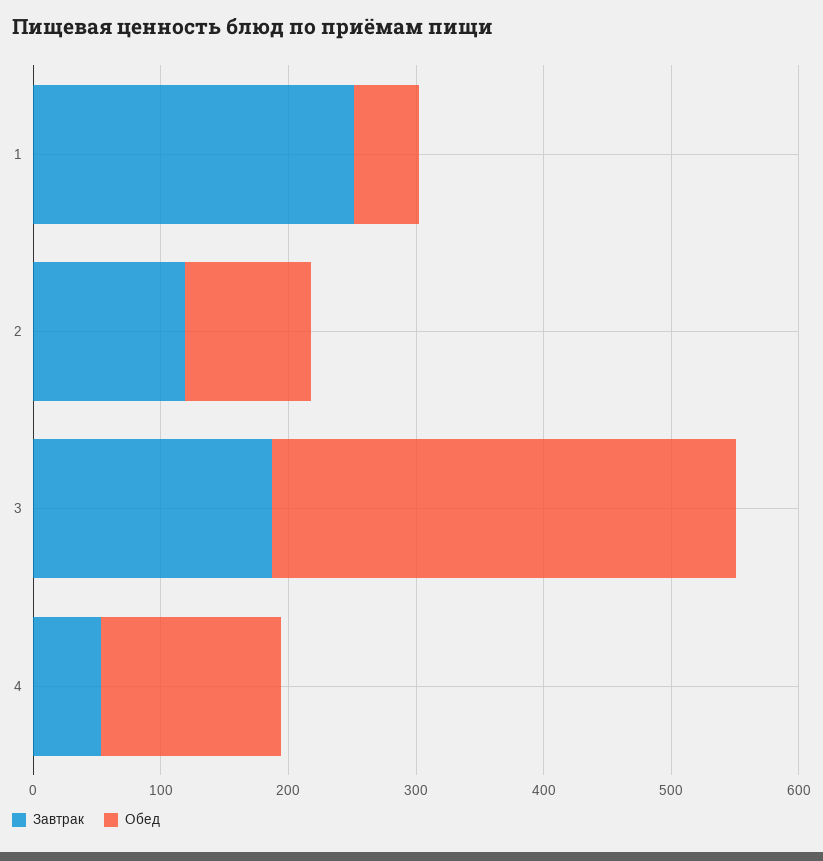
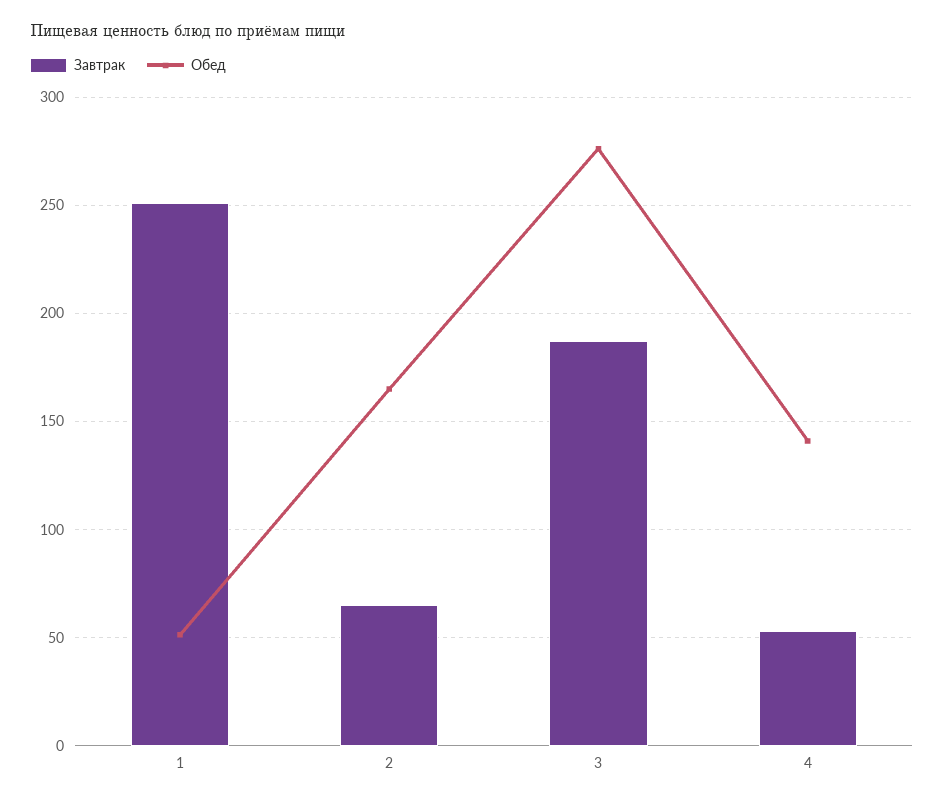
  {
    "Завтрак": {
      "1": 250,
-     "2": 120,
+     "2": 65,
      "3": 185,
      "4": 55
    },
    "Обед": {
      "1": 50,
-     "2": 100,
+     "2": 165,
-     "3": 360,
+     "3": 275,
      "4": 140
    }
  }

